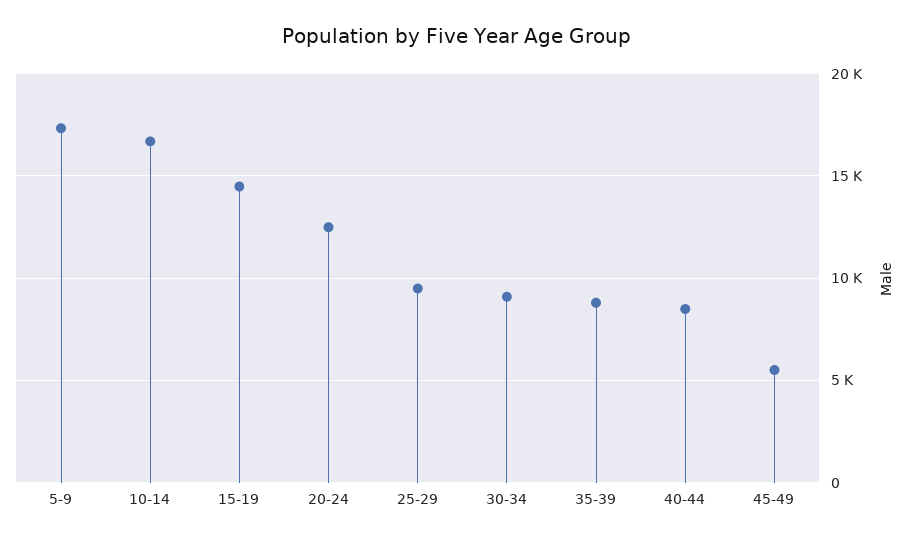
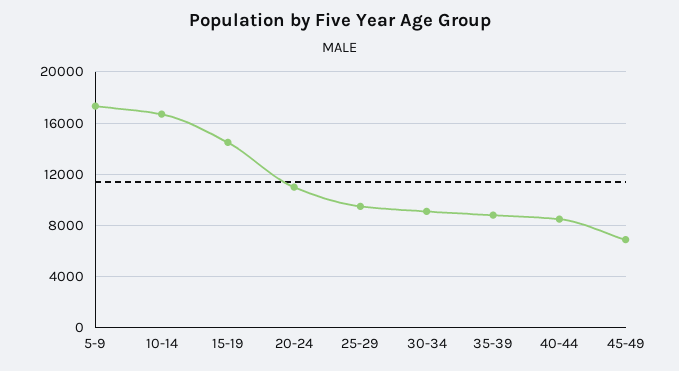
  {
    "5-9": 17500,
    "10-14": 16500,
    "15-19": 14500,
-   "20-24": 12500,
+   "20-24": 11000,
    "25-29": 9500,
    "30-34": 9000,
    "35-39": 9000,
    "40-44": 8500,
-   "45-49": 5500
+   "45-49": 7000
  }

